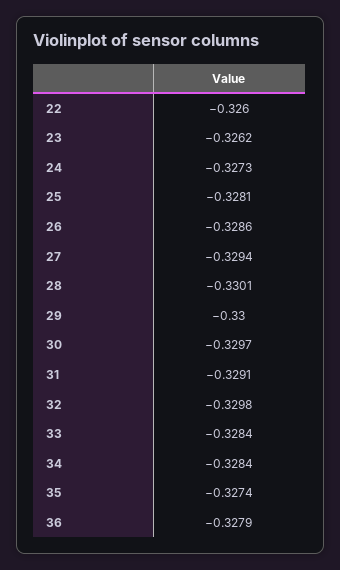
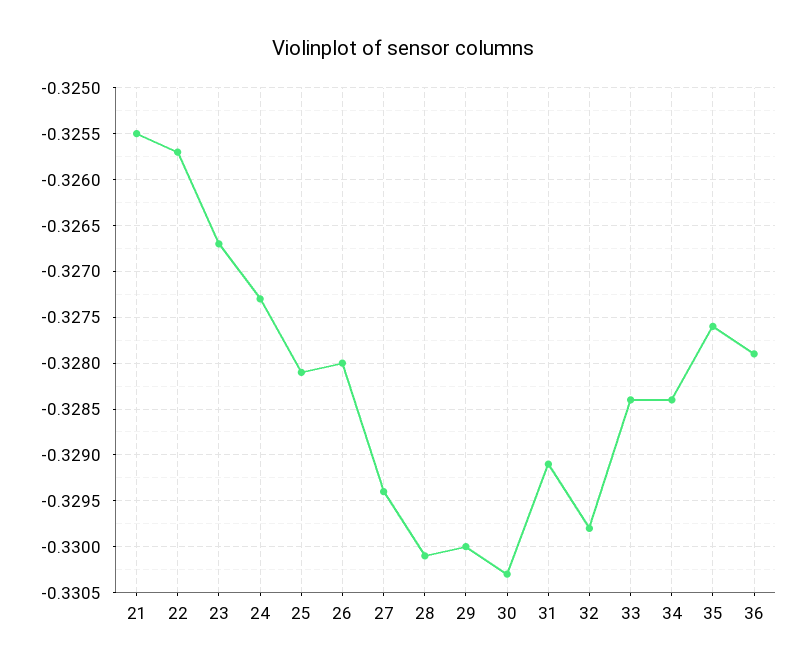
  {
-   "22": -0.326,
+   "22": -0.3257,
-   "23": -0.3262,
+   "23": -0.3267,
    "24": -0.3273,
    "25": -0.3281,
-   "26": -0.3286,
+   "26": -0.328,
    "27": -0.3294,
    "28": -0.3301,
    "29": -0.33,
-   "30": -0.3297,
+   "30": -0.3303,
    "31": -0.3291,
    "32": -0.3298,
    "33": -0.3284,
    "34": -0.3284,
-   "35": -0.3274,
+   "35": -0.3276,
-   "36": -0.3279
+   "36": -0.3279,
+   "21": -0.3255
  }

